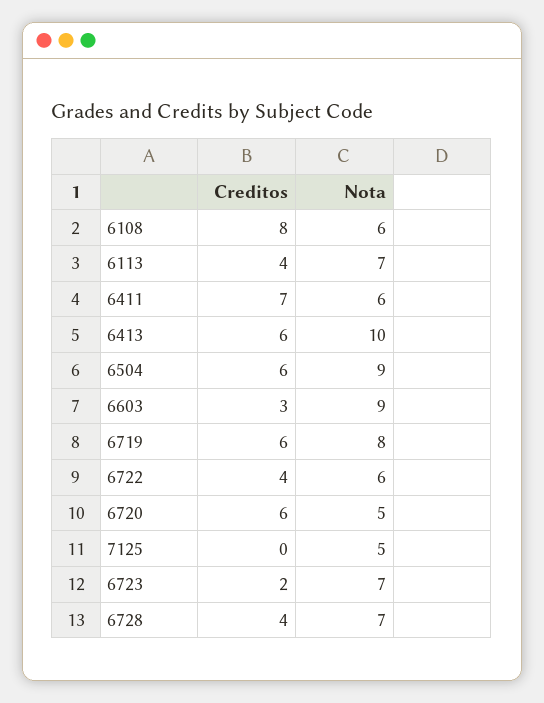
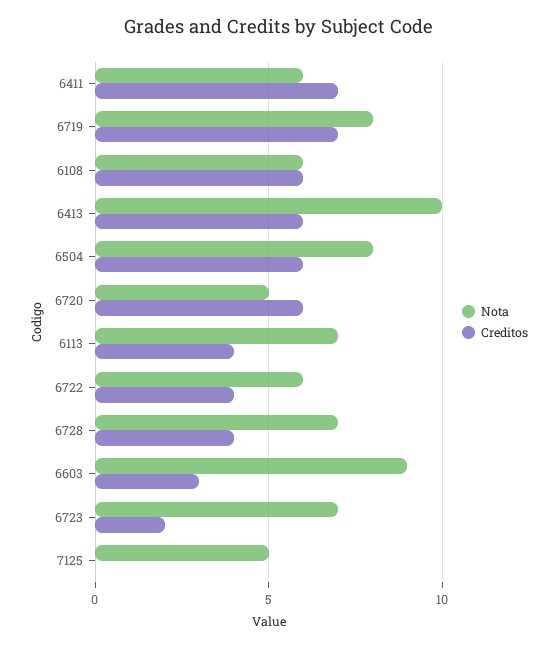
  {
    "Creditos": {
-     "6108": 8,
+     "6108": 6,
      "6113": 4,
      "6411": 7,
      "6413": 6,
      "6504": 6,
      "6603": 3,
-     "6719": 6,
+     "6719": 7,
      "6722": 4,
      "6720": 6,
      "7125": 0,
      "6723": 2,
      "6728": 4
    },
    "Nota": {
      "6108": 6,
      "6113": 7,
      "6411": 6,
      "6413": 10,
-     "6504": 9,
+     "6504": 8,
      "6603": 9,
      "6719": 8,
      "6722": 6,
      "6720": 5,
      "7125": 5,
      "6723": 7,
      "6728": 7
    }
  }

